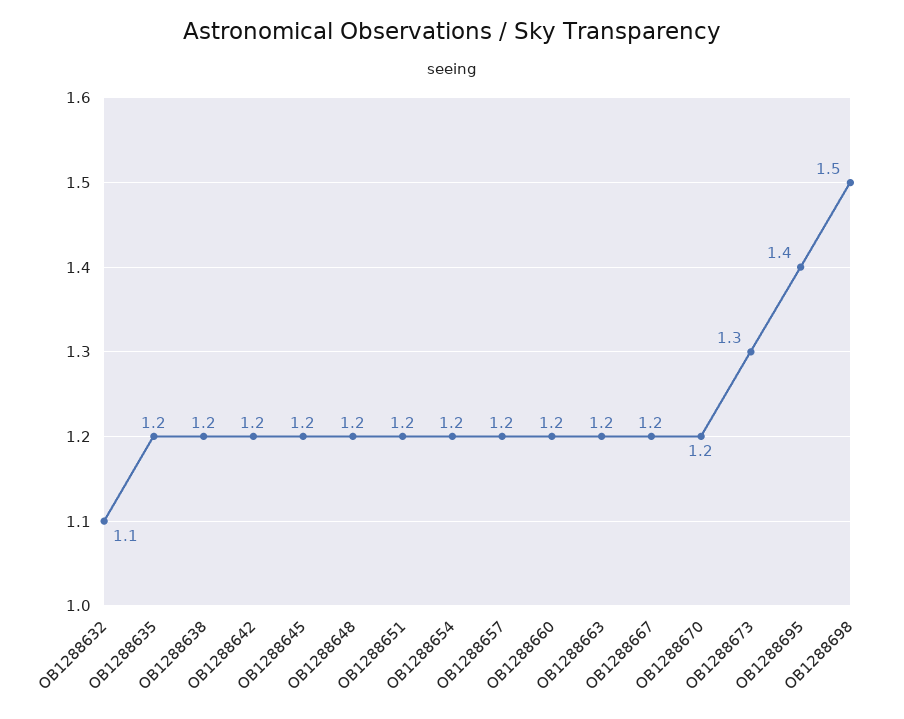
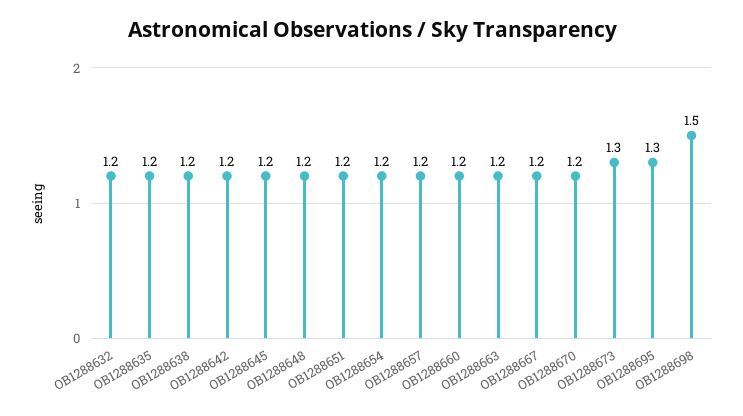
  {
-   "OB1288632": 1.1,
+   "OB1288632": 1.2,
    "OB1288635": 1.2,
    "OB1288638": 1.2,
    "OB1288642": 1.2,
    "OB1288645": 1.2,
    "OB1288648": 1.2,
    "OB1288651": 1.2,
    "OB1288654": 1.2,
    "OB1288657": 1.2,
    "OB1288660": 1.2,
    "OB1288663": 1.2,
    "OB1288667": 1.2,
    "OB1288670": 1.2,
    "OB1288673": 1.3,
-   "OB1288695": 1.4,
+   "OB1288695": 1.3,
    "OB1288698": 1.5
  }

